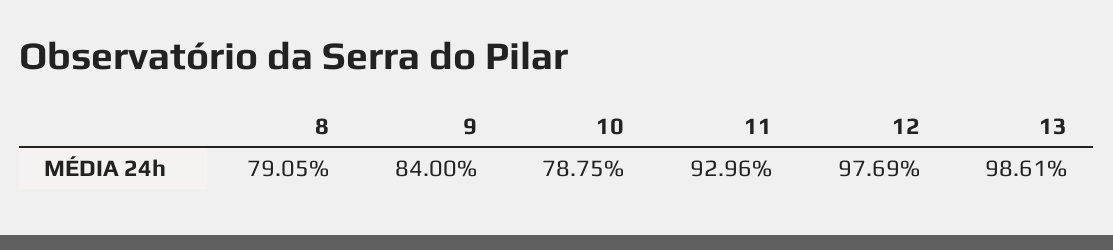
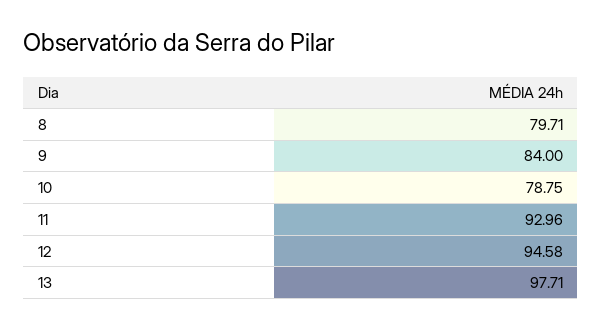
  {
-   "8": 79.05,
+   "8": 79.71,
    "9": 84,
    "10": 78.75,
    "11": 92.96,
-   "12": 97.69,
+   "12": 94.58,
-   "13": 98.61
+   "13": 97.71
  }

